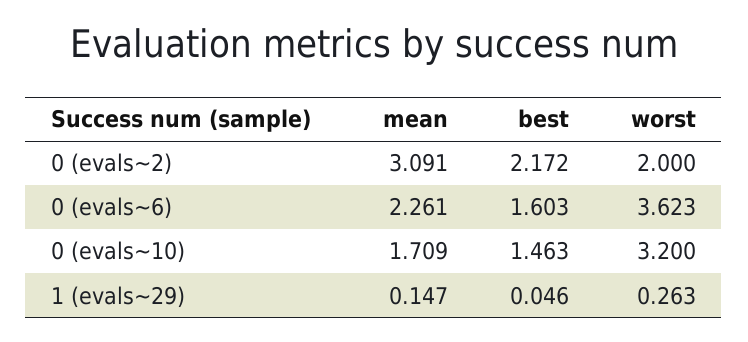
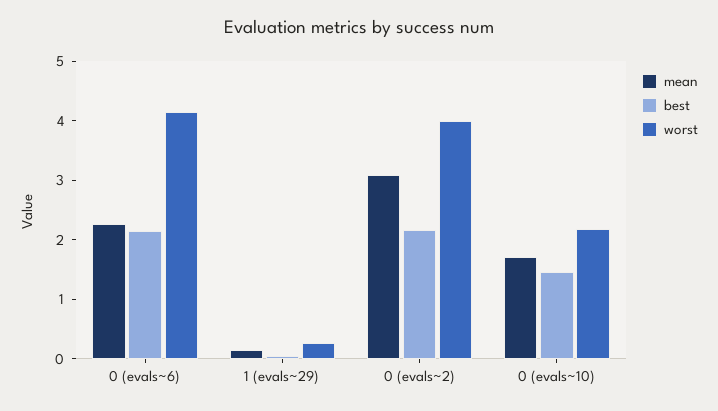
  {
    "mean": {
      "0 (evals~2)": 3.091,
      "0 (evals~6)": 2.261,
      "0 (evals~10)": 1.709,
      "1 (evals~29)": 0.147
    },
    "best": {
      "0 (evals~2)": 2.172,
-     "0 (evals~6)": 1.603,
+     "0 (evals~6)": 2.2,
      "0 (evals~10)": 1.463,
      "1 (evals~29)": 0.046
    },
    "worst": {
-     "0 (evals~2)": 2,
+     "0 (evals~2)": 4,
-     "0 (evals~6)": 3.623,
+     "0 (evals~6)": 4.2,
-     "0 (evals~10)": 3.2,
+     "0 (evals~10)": 2.2,
      "1 (evals~29)": 0.263
    }
  }

